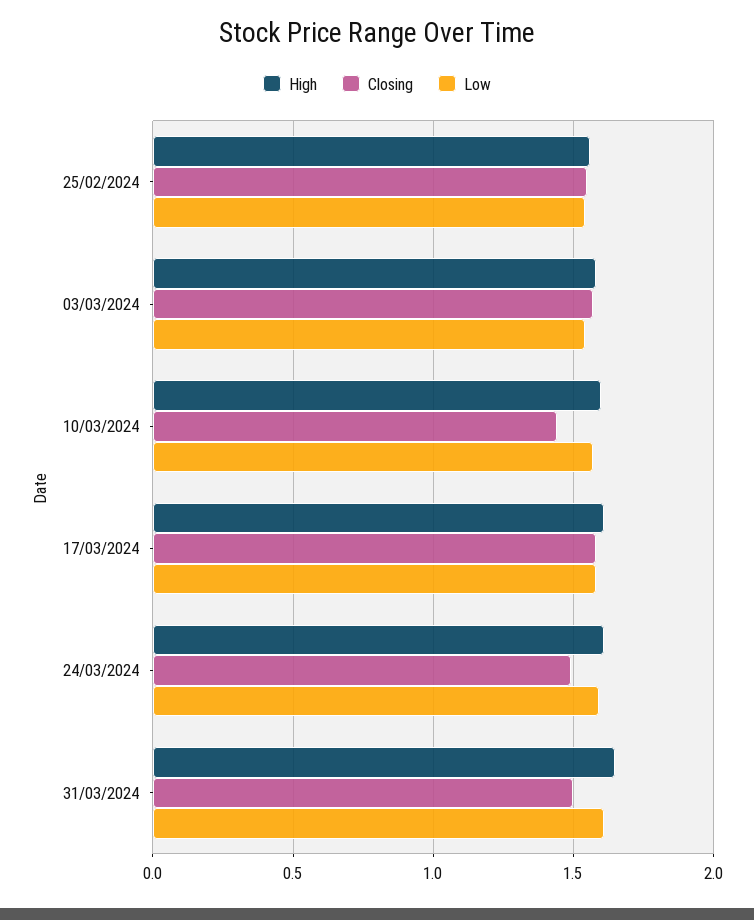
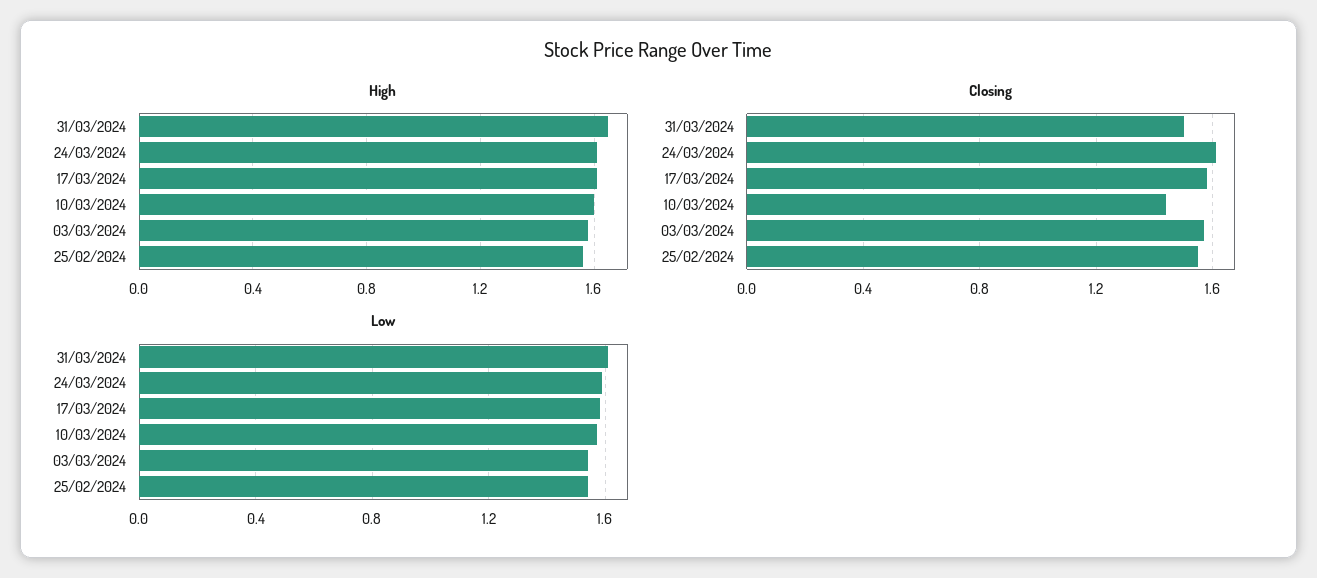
  {
    "High": {
      "25/02/2024": 1.55,
      "03/03/2024": 1.6,
      "10/03/2024": 1.6,
      "17/03/2024": 1.6,
      "24/03/2024": 1.6,
      "31/03/2024": 1.65
    },
    "Closing": {
      "25/02/2024": 1.55,
      "03/03/2024": 1.55,
      "10/03/2024": 1.45,
      "17/03/2024": 1.6,
-     "24/03/2024": 1.5,
+     "24/03/2024": 1.6,
      "31/03/2024": 1.5
    },
    "Low": {
      "25/02/2024": 1.55,
      "03/03/2024": 1.55,
      "10/03/2024": 1.55,
      "17/03/2024": 1.6,
      "24/03/2024": 1.6,
      "31/03/2024": 1.6
    }
  }

